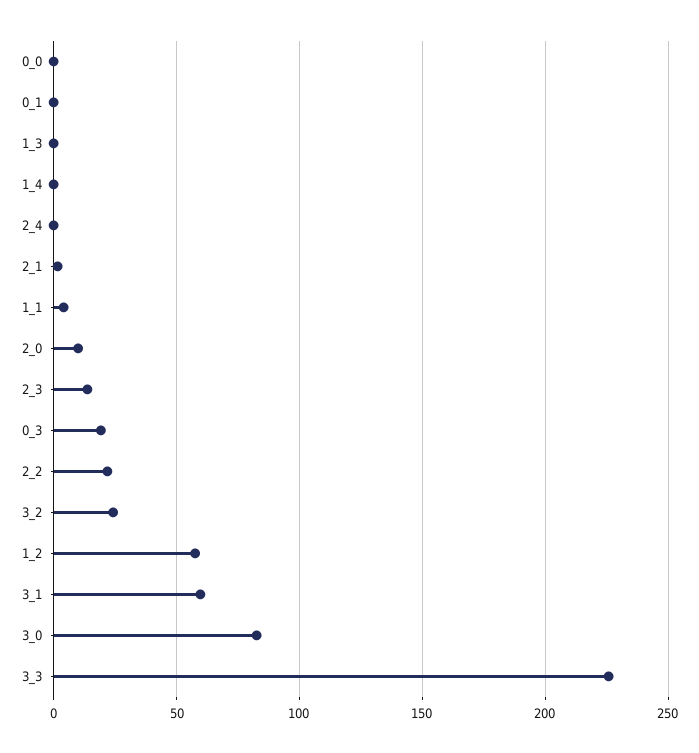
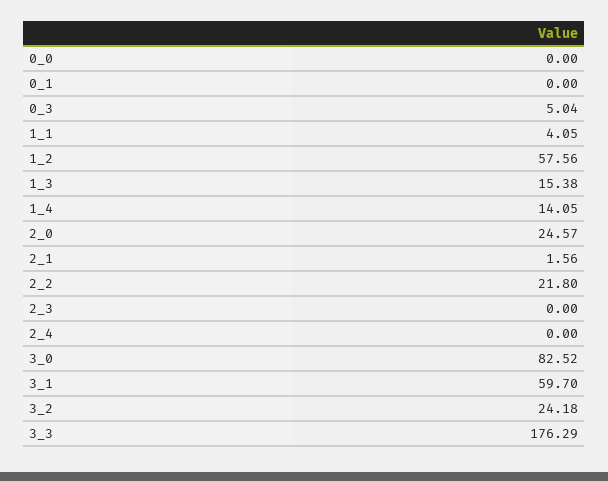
  {
    "0_0": 0,
    "0_1": 0,
-   "1_3": 0,
+   "1_3": 15.38,
-   "1_4": 0,
+   "1_4": 14.05,
    "2_4": 0,
    "2_1": 1.56,
    "1_1": 4.05,
-   "2_0": 10,
+   "2_0": 24.57,
-   "2_3": 15,
+   "2_3": 0,
-   "0_3": 20,
+   "0_3": 5.04,
    "2_2": 21.8,
    "3_2": 24.18,
    "1_2": 57.56,
    "3_1": 59.7,
    "3_0": 82.52,
-   "3_3": 225
+   "3_3": 176.29
  }

